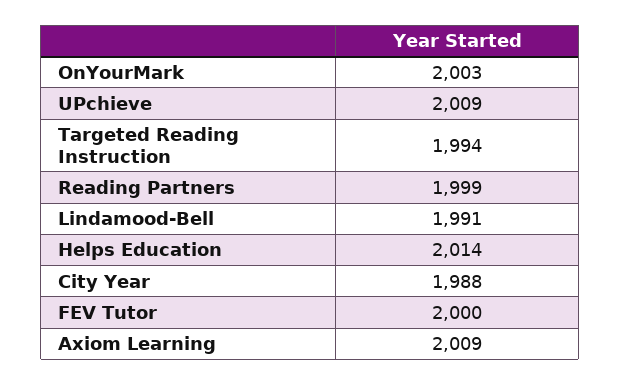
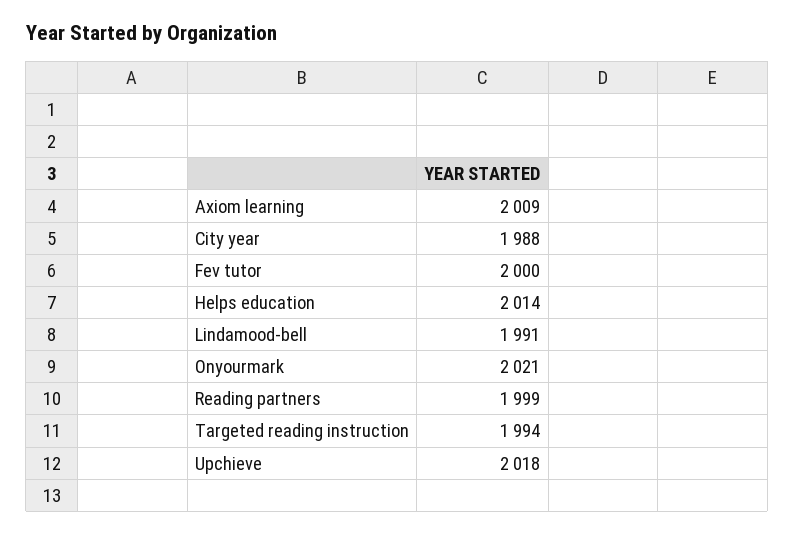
  {
-   "OnYourMark": 2003,
+   "OnYourMark": 2021,
-   "UPchieve": 2009,
+   "UPchieve": 2018,
    "Targeted Reading Instruction": 1994,
    "Reading Partners": 1999,
    "Lindamood-Bell": 1991,
    "Helps Education": 2014,
    "City Year": 1988,
    "FEV Tutor": 2000,
    "Axiom Learning": 2009
  }

